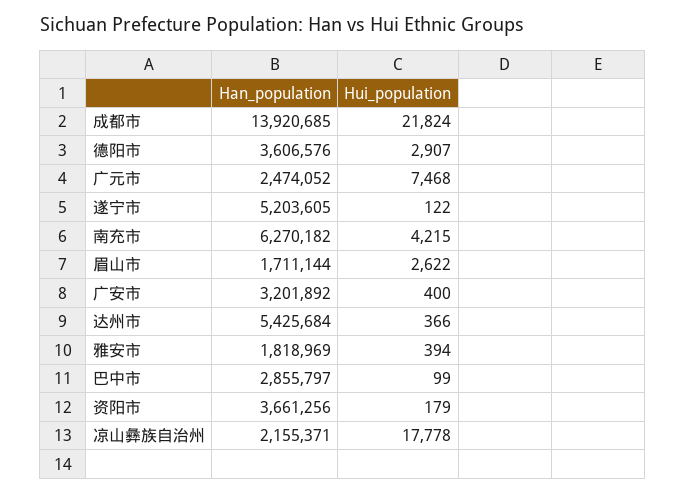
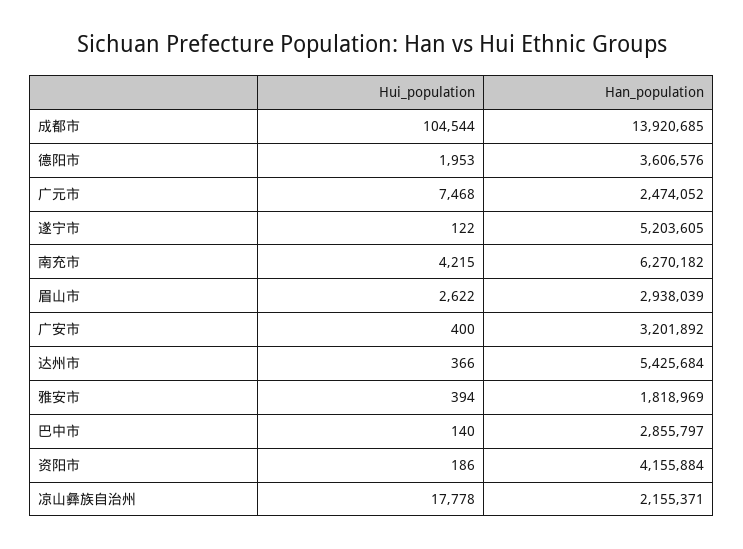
  {
    "Han_population": {
      "成都市": 13920685,
      "德阳市": 3606576,
      "广元市": 2474052,
      "遂宁市": 5203605,
      "南充市": 6270182,
-     "眉山市": 1711144,
+     "眉山市": 2938039,
      "广安市": 3201892,
      "达州市": 5425684,
      "雅安市": 1818969,
      "巴中市": 2855797,
-     "资阳市": 3661256,
+     "资阳市": 4155884,
      "凉山彝族自治州": 2155371
    },
    "Hui_population": {
-     "成都市": 21824,
+     "成都市": 104544,
-     "德阳市": 2907,
+     "德阳市": 1953,
      "广元市": 7468,
      "遂宁市": 122,
      "南充市": 4215,
      "眉山市": 2622,
      "广安市": 400,
      "达州市": 366,
      "雅安市": 394,
-     "巴中市": 99,
+     "巴中市": 140,
-     "资阳市": 179,
+     "资阳市": 186,
      "凉山彝族自治州": 17778
    }
  }

